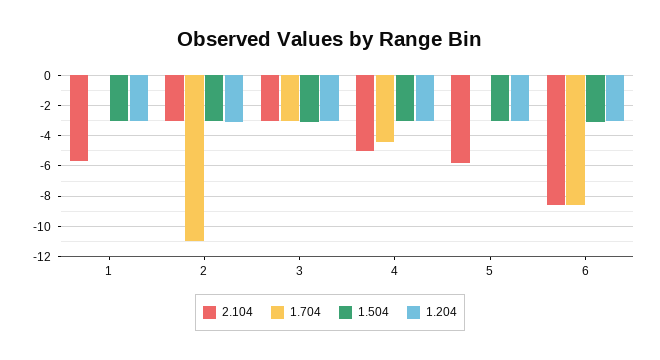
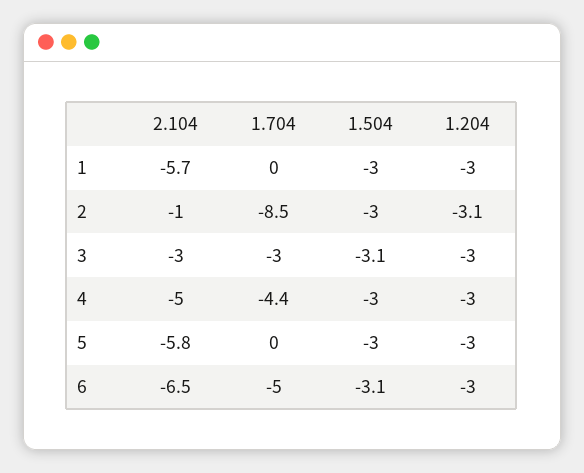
  {
    "2.104": {
      "1": -5.7,
-     "2": -3,
+     "2": -1,
      "3": -3,
      "4": -5,
      "5": -5.8,
-     "6": -8.5
+     "6": -6.5
    },
    "1.704": {
      "1": 0,
-     "2": -11,
+     "2": -8.5,
      "3": -3,
      "4": -4.4,
      "5": 0,
-     "6": -8.5
+     "6": -5
    },
    "1.504": {
      "1": -3,
      "2": -3,
      "3": -3.1,
      "4": -3,
      "5": -3,
      "6": -3.1
    },
    "1.204": {
      "1": -3,
      "2": -3.1,
      "3": -3,
      "4": -3,
      "5": -3,
      "6": -3
    }
  }

